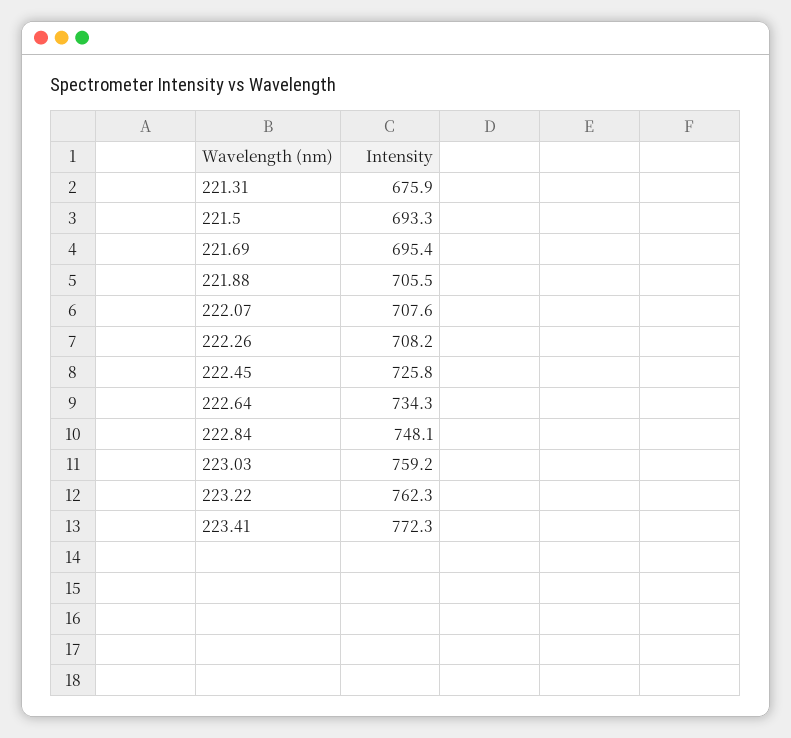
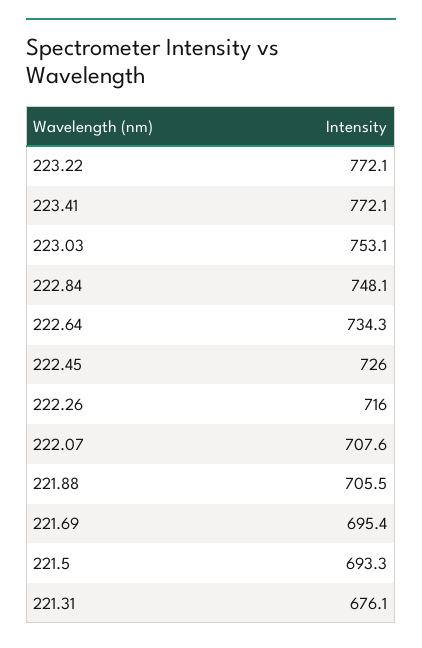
  {
-   "221.31": 675.9,
+   "221.31": 676.1,
    "221.5": 693.3,
    "221.69": 695.4,
    "221.88": 705.5,
    "222.07": 707.6,
-   "222.26": 708.2,
+   "222.26": 716,
-   "222.45": 725.8,
+   "222.45": 726,
    "222.64": 734.3,
    "222.84": 748.1,
-   "223.03": 759.2,
+   "223.03": 753.1,
-   "223.22": 762.3,
+   "223.22": 772.1,
-   "223.41": 772.3
+   "223.41": 772.1
  }

